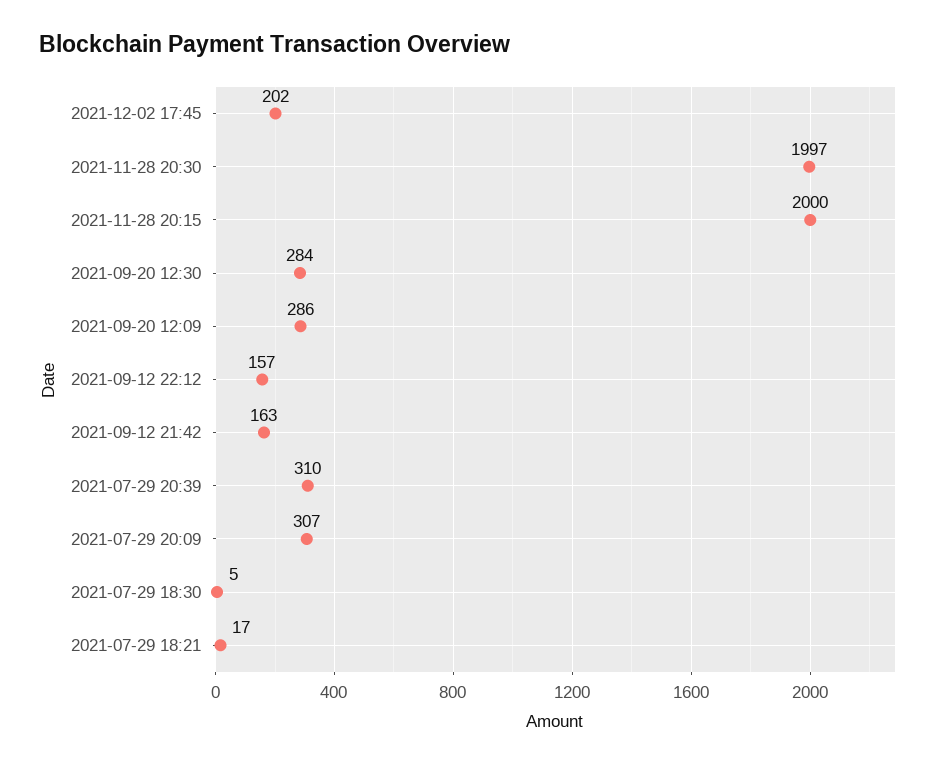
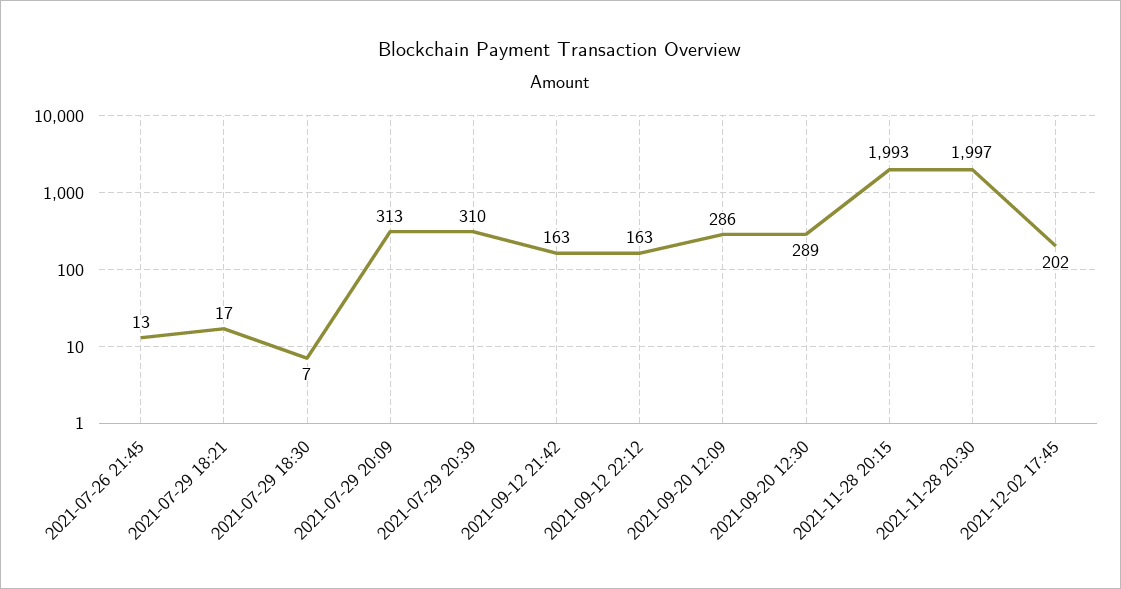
  {
    "2021-12-02 17:45": 202,
    "2021-11-28 20:30": 1997,
-   "2021-11-28 20:15": 2000,
+   "2021-11-28 20:15": 1993,
-   "2021-09-20 12:30": 284,
+   "2021-09-20 12:30": 289,
    "2021-09-20 12:09": 286,
-   "2021-09-12 22:12": 157,
+   "2021-09-12 22:12": 163,
    "2021-09-12 21:42": 163,
    "2021-07-29 20:39": 310,
-   "2021-07-29 20:09": 307,
+   "2021-07-29 20:09": 313,
-   "2021-07-29 18:30": 5,
+   "2021-07-29 18:30": 7,
-   "2021-07-29 18:21": 17
+   "2021-07-29 18:21": 17,
+   "2021-07-26 21:45": 13
  }

